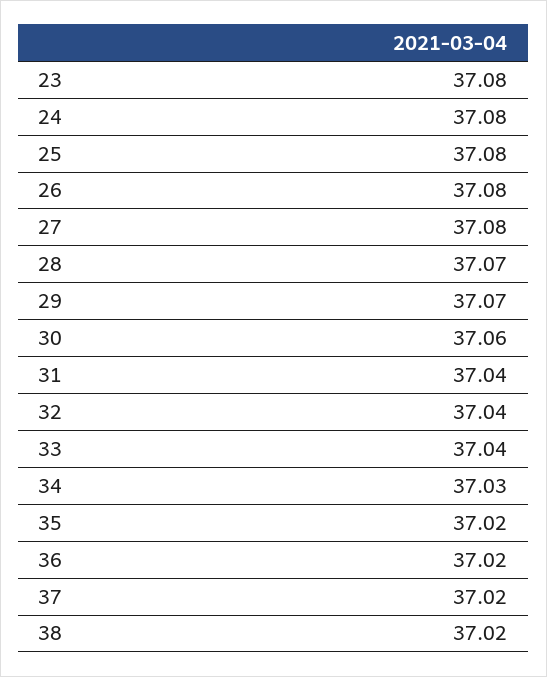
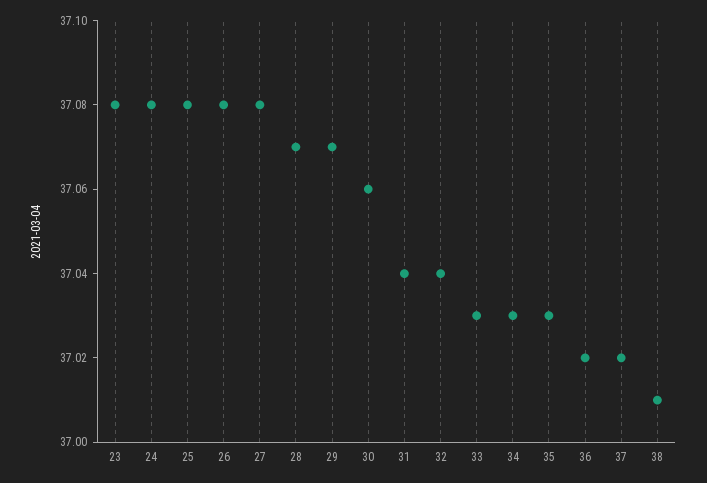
  {
    "23": 37.08,
    "24": 37.08,
    "25": 37.08,
    "26": 37.08,
    "27": 37.08,
    "28": 37.07,
    "29": 37.07,
    "30": 37.06,
    "31": 37.04,
    "32": 37.04,
-   "33": 37.04,
+   "33": 37.03,
    "34": 37.03,
-   "35": 37.02,
+   "35": 37.03,
    "36": 37.02,
    "37": 37.02,
-   "38": 37.02
+   "38": 37.01
  }

